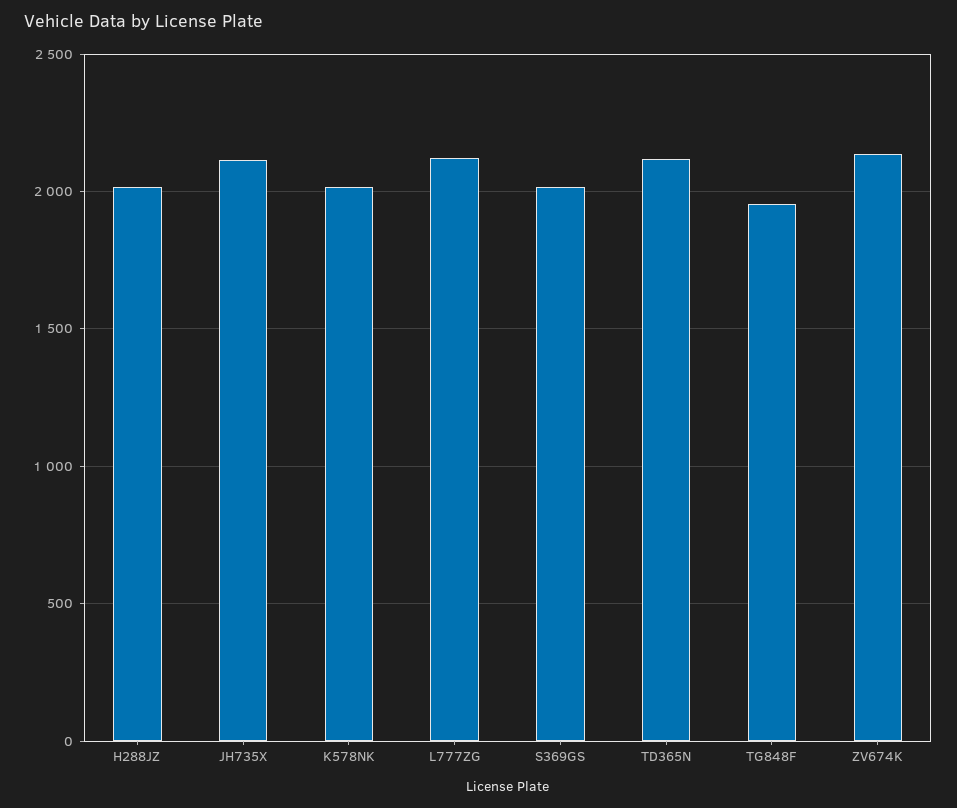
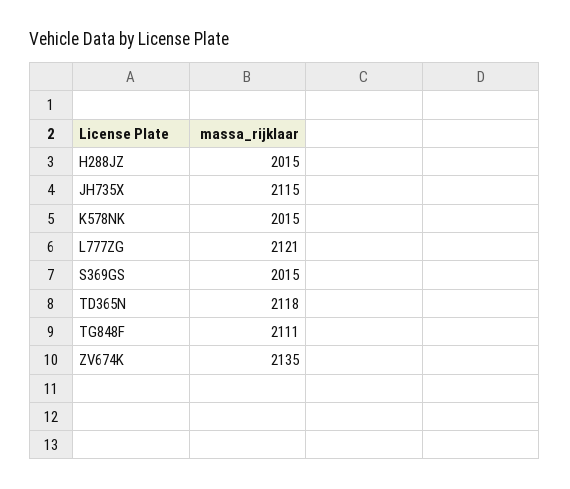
  {
    "H288JZ": 2015,
    "JH735X": 2115,
    "K578NK": 2015,
    "L777ZG": 2121,
    "S369GS": 2015,
    "TD365N": 2118,
-   "TG848F": 1950,
+   "TG848F": 2111,
    "ZV674K": 2135
  }

